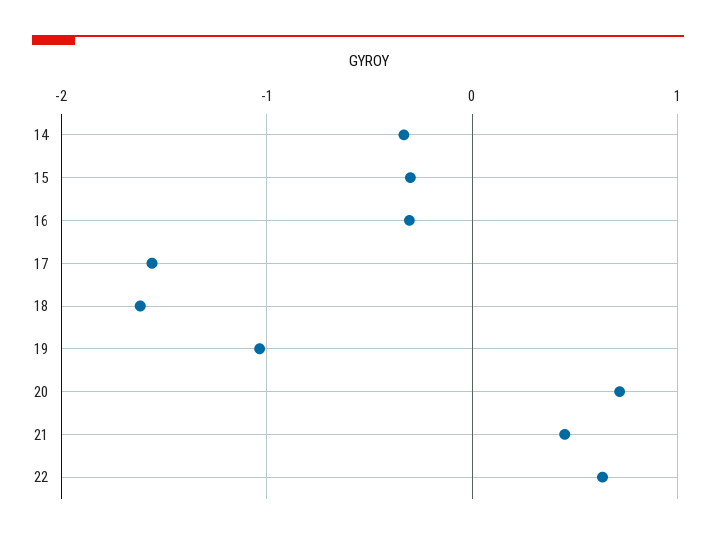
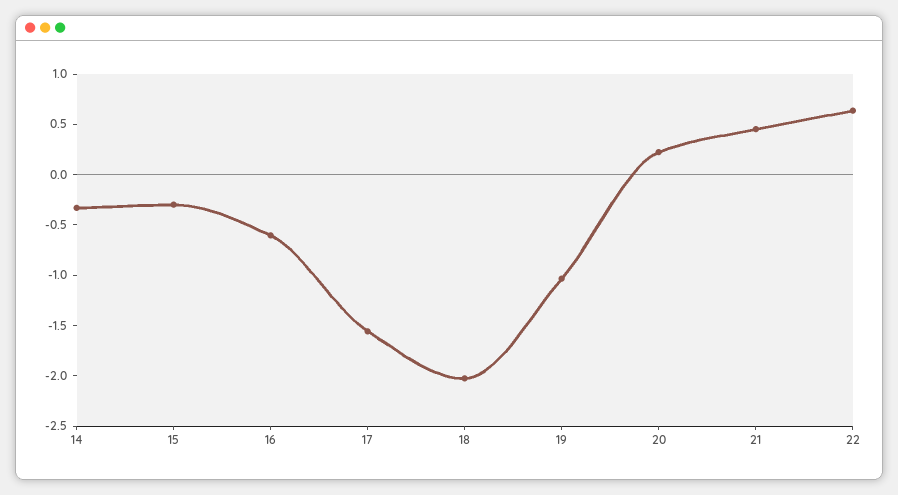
  {
    "14": -0.3,
    "15": -0.3,
-   "16": -0.3,
+   "16": -0.6,
    "17": -1.6,
-   "18": -1.6,
+   "18": -2,
    "19": -1,
-   "20": 0.7,
+   "20": 0.2,
    "21": 0.5,
    "22": 0.6
  }

